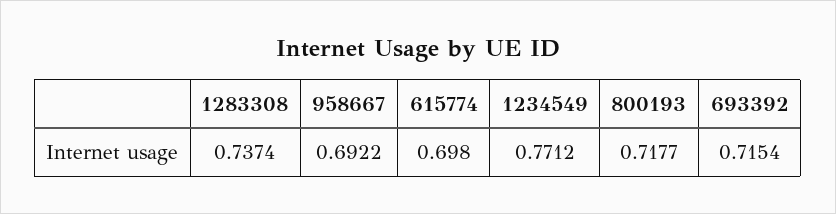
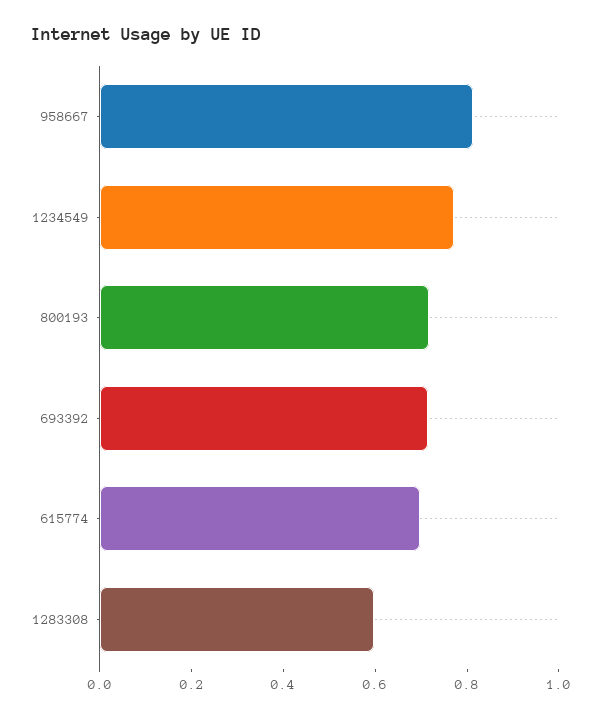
  {
-   "1283308": 0.7374,
+   "1283308": 0.6,
-   "958667": 0.6922,
+   "958667": 0.8,
    "615774": 0.698,
    "1234549": 0.7712,
    "800193": 0.7177,
    "693392": 0.7154
  }

